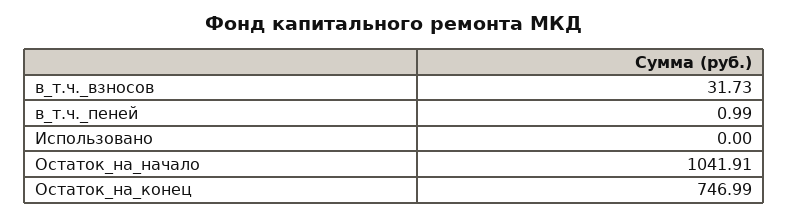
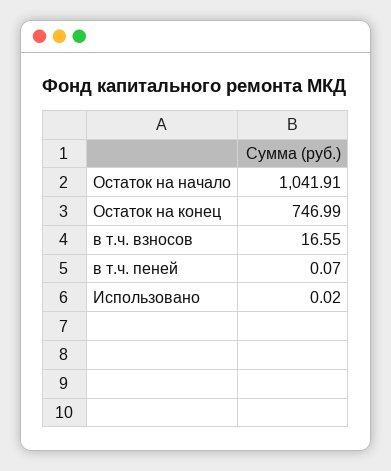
  {
-   "в_т.ч._взносов": 31.73,
+   "в_т.ч._взносов": 16.55,
-   "в_т.ч._пеней": 0.99,
+   "в_т.ч._пеней": 0.07,
-   "Использовано": 0,
+   "Использовано": 0.02,
    "Остаток_на_начало": 1041.91,
    "Остаток_на_конец": 746.99
  }

